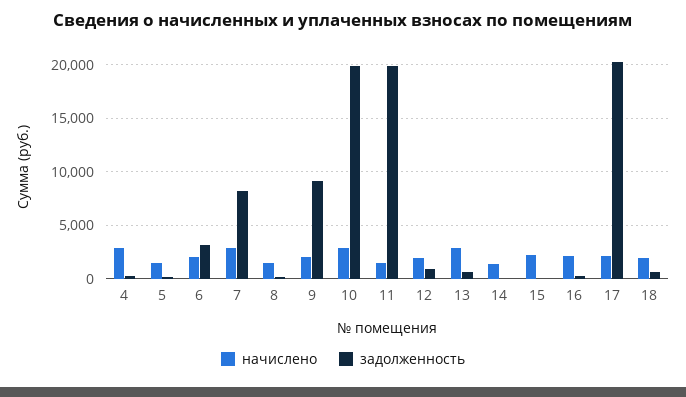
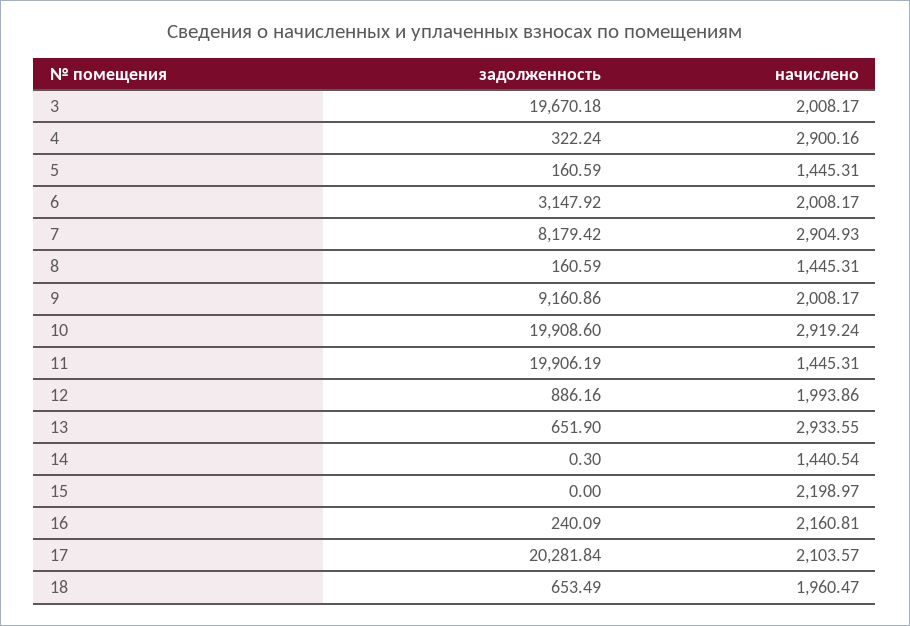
  {
    "начислено": {
      "4": 2900.16,
      "5": 1445.31,
      "6": 2008.17,
      "7": 2904.93,
      "8": 1445.31,
      "9": 2008.17,
      "10": 2919.24,
      "11": 1445.31,
      "12": 1993.86,
      "13": 2933.55,
      "14": 1440.54,
      "15": 2198.97,
      "16": 2160.81,
      "17": 2103.57,
-     "18": 1960.47
+     "18": 1960.47,
+     "3": 2008.17
    },
    "задолженность": {
      "4": 322.24,
      "5": 160.59,
      "6": 3147.92,
      "7": 8179.42,
      "8": 160.59,
      "9": 9160.86,
      "10": 19908.6,
      "11": 19906.19,
      "12": 886.16,
      "13": 651.9,
      "14": 0.3,
      "15": 0,
      "16": 240.09,
      "17": 20281.84,
-     "18": 653.49
+     "18": 653.49,
+     "3": 19670.18
    }
  }

